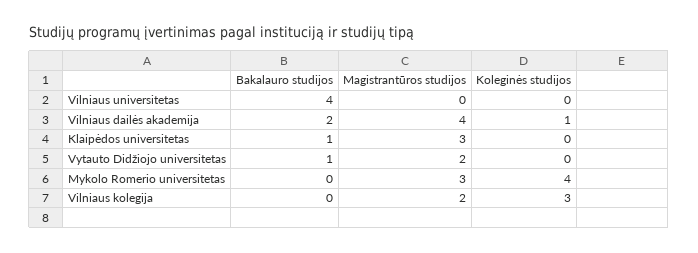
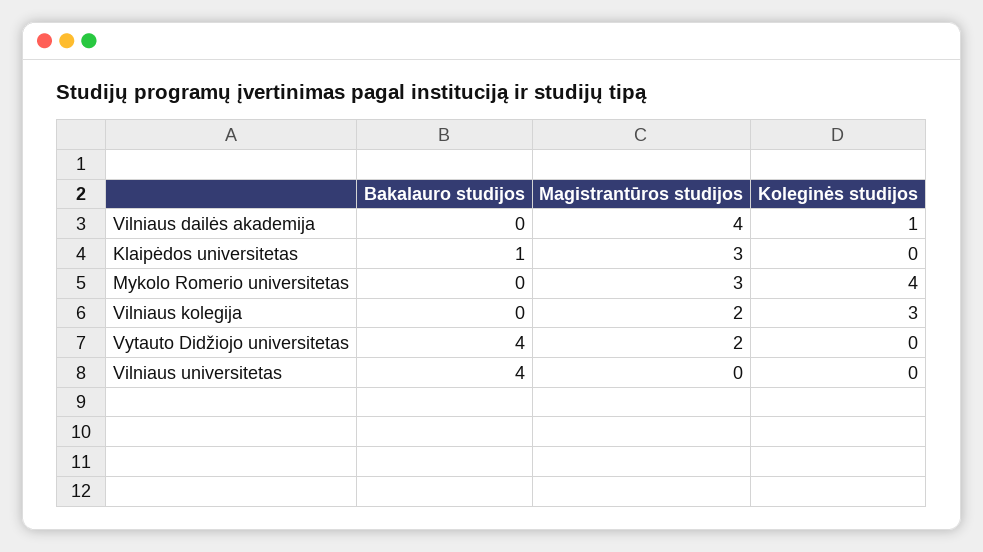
  {
    "Bakalauro studijos": {
      "Vilniaus universitetas": 4,
-     "Vilniaus dailės akademija": 2,
+     "Vilniaus dailės akademija": 0,
      "Klaipėdos universitetas": 1,
-     "Vytauto Didžiojo universitetas": 1,
+     "Vytauto Didžiojo universitetas": 4,
      "Mykolo Romerio universitetas": 0,
      "Vilniaus kolegija": 0
    },
    "Magistrantūros studijos": {
      "Vilniaus universitetas": 0,
      "Vilniaus dailės akademija": 4,
      "Klaipėdos universitetas": 3,
      "Vytauto Didžiojo universitetas": 2,
      "Mykolo Romerio universitetas": 3,
      "Vilniaus kolegija": 2
    },
    "Koleginės studijos": {
      "Vilniaus universitetas": 0,
      "Vilniaus dailės akademija": 1,
      "Klaipėdos universitetas": 0,
      "Vytauto Didžiojo universitetas": 0,
      "Mykolo Romerio universitetas": 4,
      "Vilniaus kolegija": 3
    }
  }

